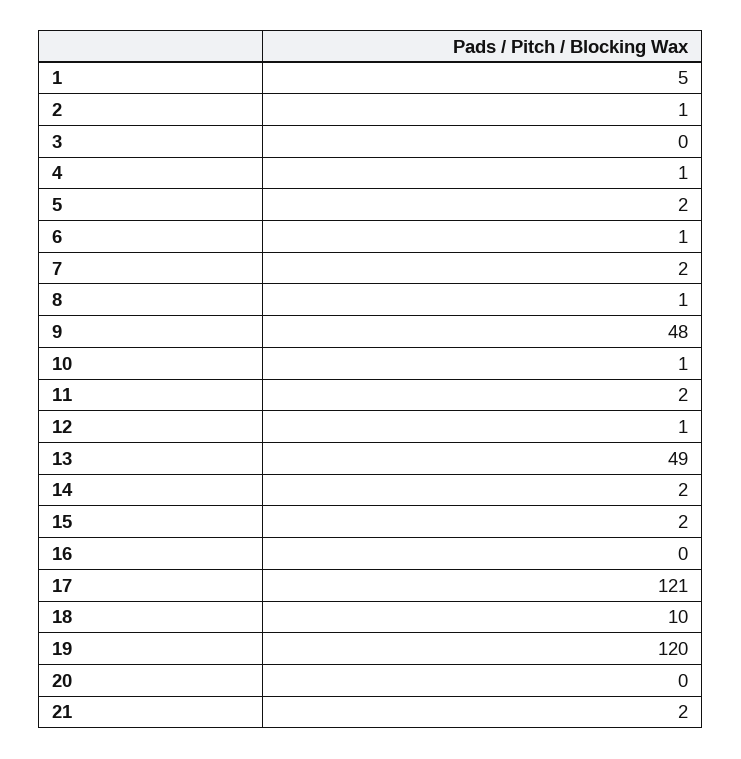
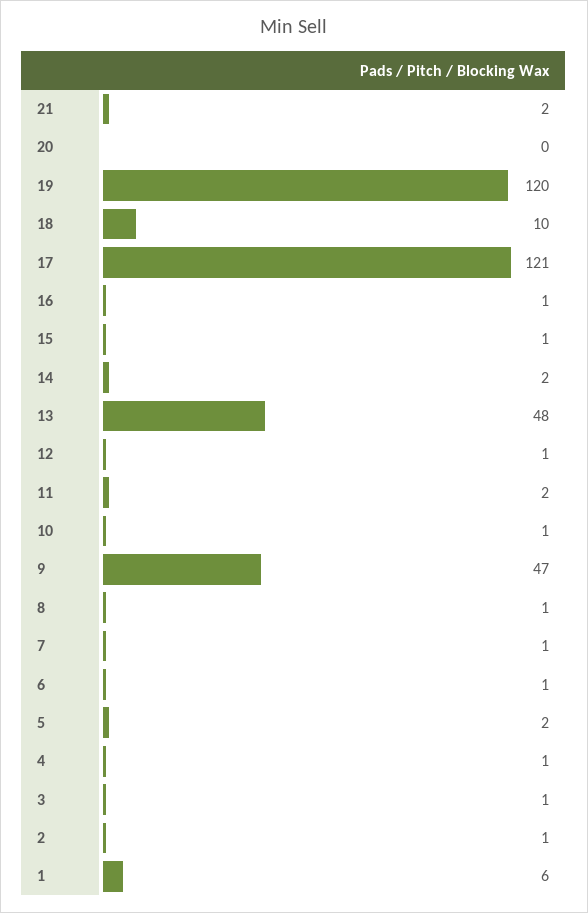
  {
-   "1": 5,
+   "1": 6,
    "2": 1,
-   "3": 0,
+   "3": 1,
    "4": 1,
    "5": 2,
    "6": 1,
-   "7": 2,
+   "7": 1,
    "8": 1,
-   "9": 48,
+   "9": 47,
    "10": 1,
    "11": 2,
    "12": 1,
-   "13": 49,
+   "13": 48,
    "14": 2,
-   "15": 2,
+   "15": 1,
-   "16": 0,
+   "16": 1,
    "17": 121,
    "18": 10,
    "19": 120,
    "20": 0,
    "21": 2
  }

